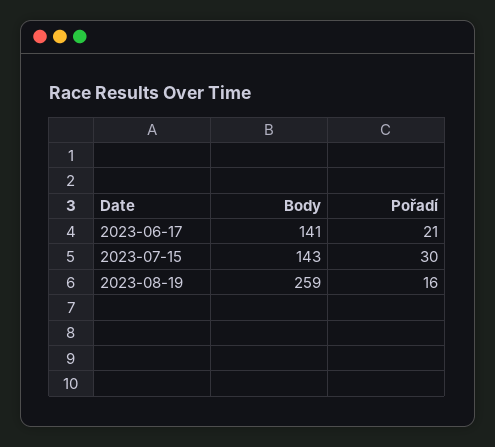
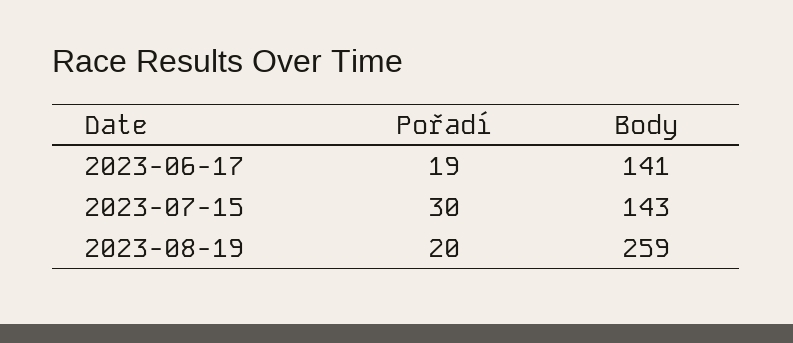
  {
    "Body": {
      "2023-06-17": 141,
      "2023-07-15": 143,
      "2023-08-19": 259
    },
    "Pořadí": {
-     "2023-06-17": 21,
+     "2023-06-17": 19,
      "2023-07-15": 30,
-     "2023-08-19": 16
+     "2023-08-19": 20
    }
  }

